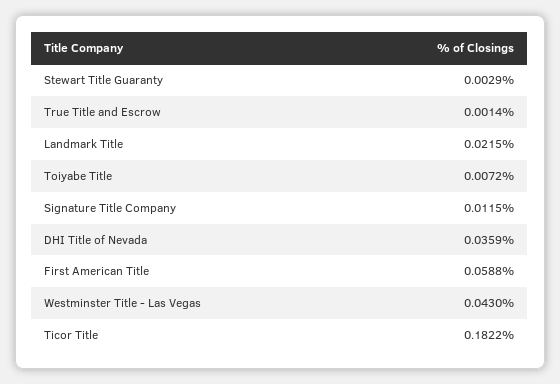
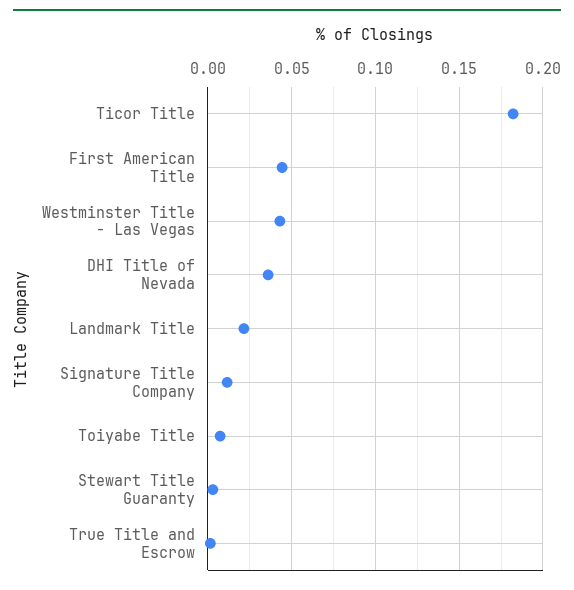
  {
    "Stewart Title Guaranty": 0.0029,
    "True Title and Escrow": 0.0014,
    "Landmark Title": 0.0215,
    "Toiyabe Title": 0.0072,
    "Signature Title Company": 0.0115,
    "DHI Title of Nevada": 0.0359,
-   "First American Title": 0.0588,
+   "First American Title": 0.045,
    "Westminster Title - Las Vegas": 0.043,
    "Ticor Title": 0.1822
  }

